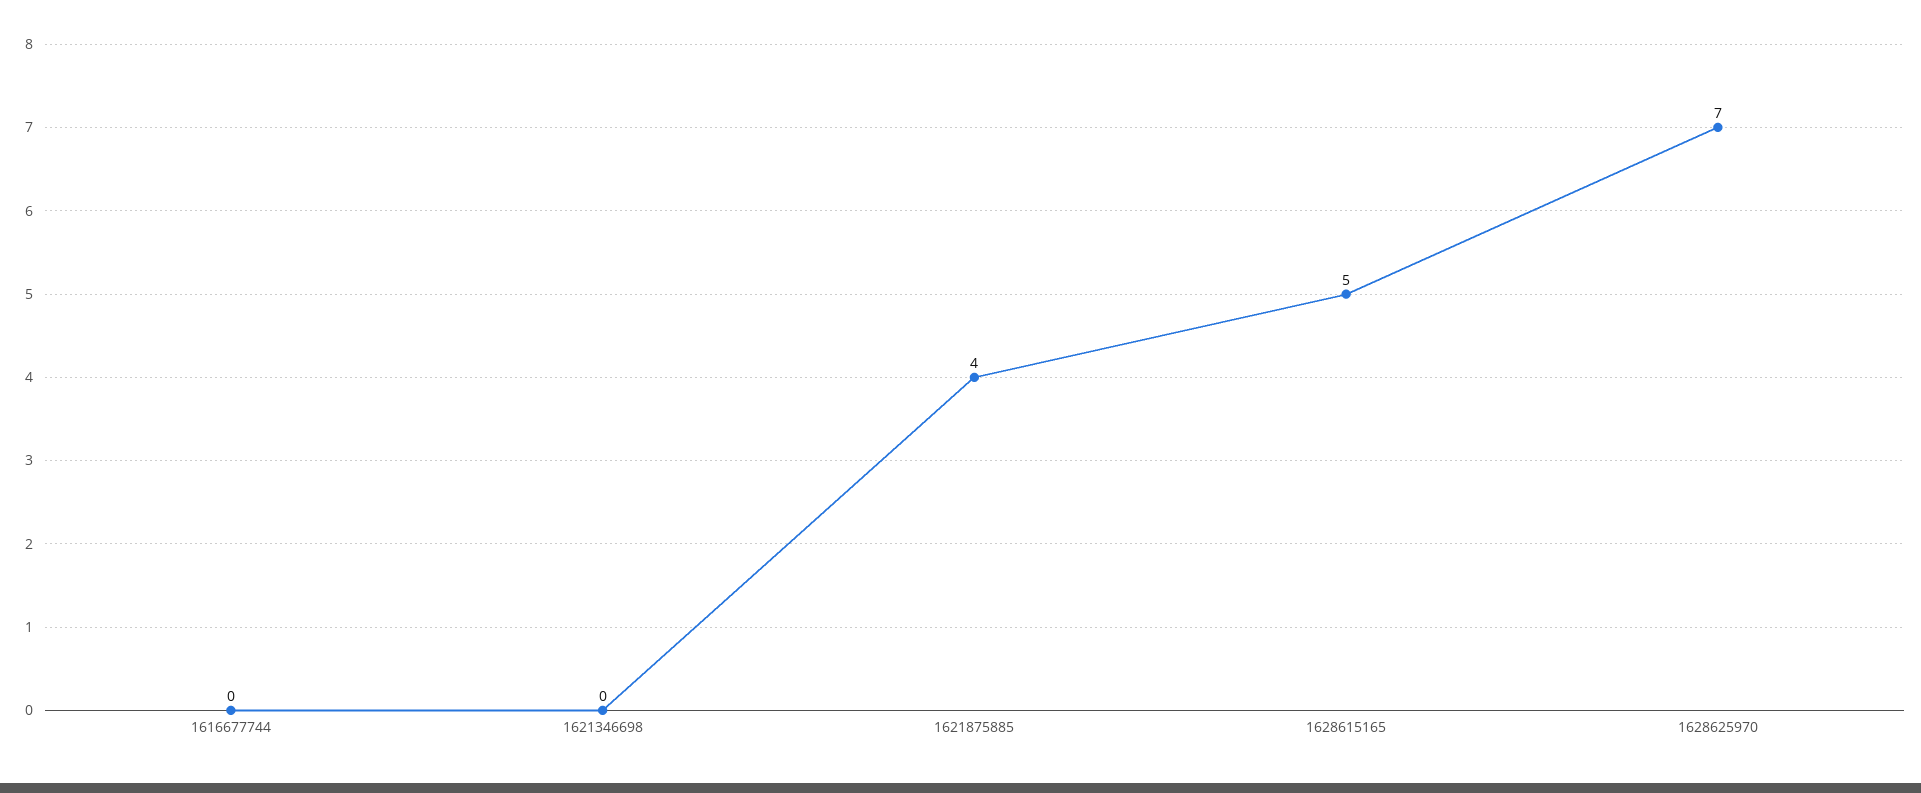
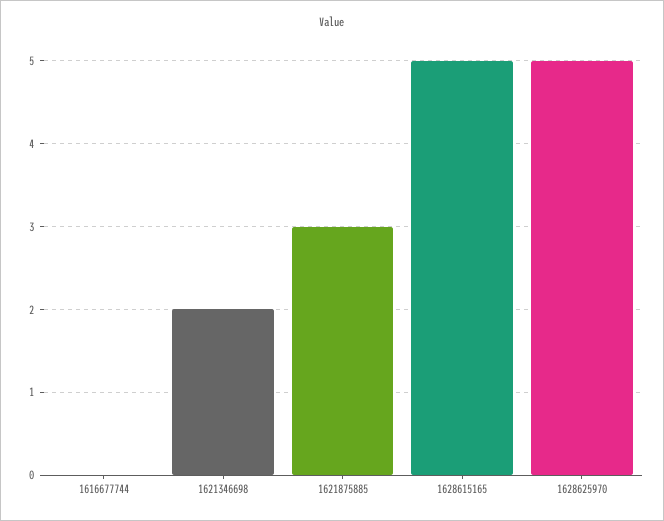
  {
    "1616677744": 0,
-   "1621346698": 0,
+   "1621346698": 2,
-   "1621875885": 4,
+   "1621875885": 3,
    "1628615165": 5,
-   "1628625970": 7
+   "1628625970": 5
  }

